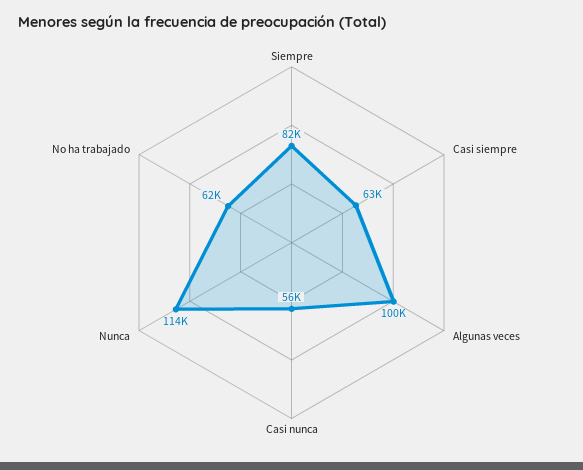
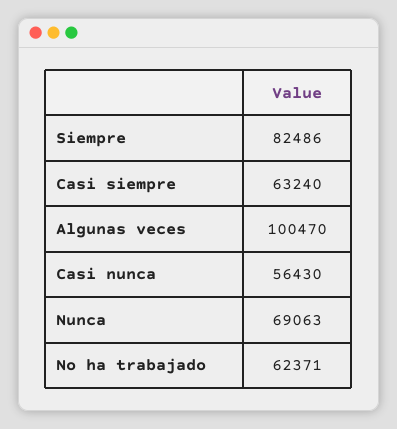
  {
    "Siempre": 82486,
    "Casi siempre": 63240,
    "Algunas veces": 100470,
    "Casi nunca": 56430,
-   "Nunca": 114000,
+   "Nunca": 69063,
    "No ha trabajado": 62371
  }

